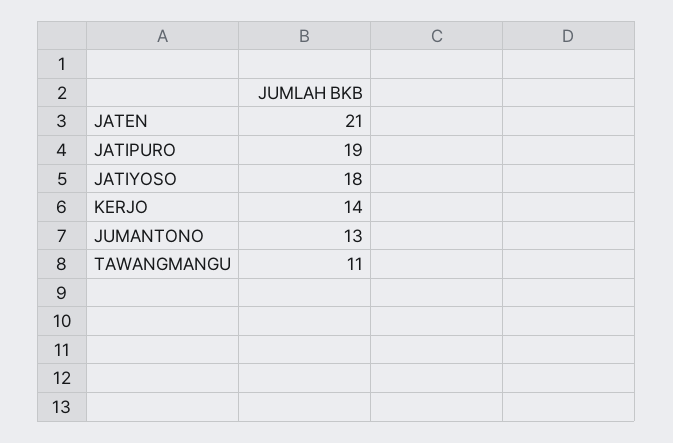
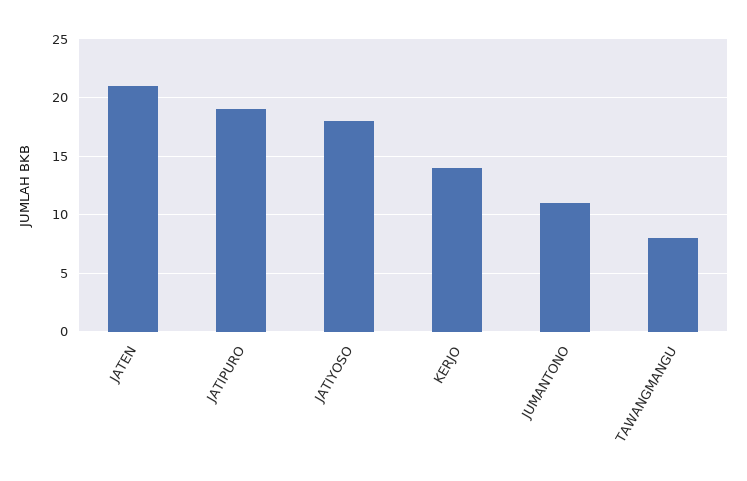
  {
    "JATEN": 21,
    "JATIPURO": 19,
    "JATIYOSO": 18,
    "KERJO": 14,
-   "JUMANTONO": 13,
+   "JUMANTONO": 11,
-   "TAWANGMANGU": 11
+   "TAWANGMANGU": 8
  }

